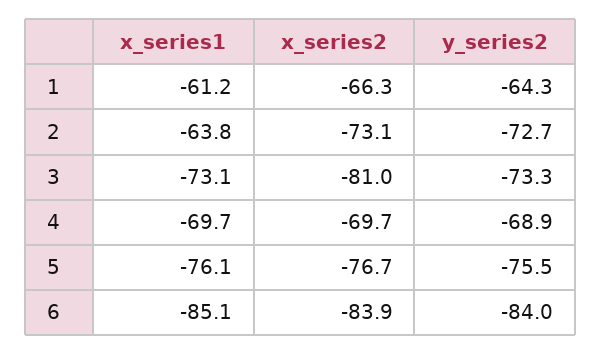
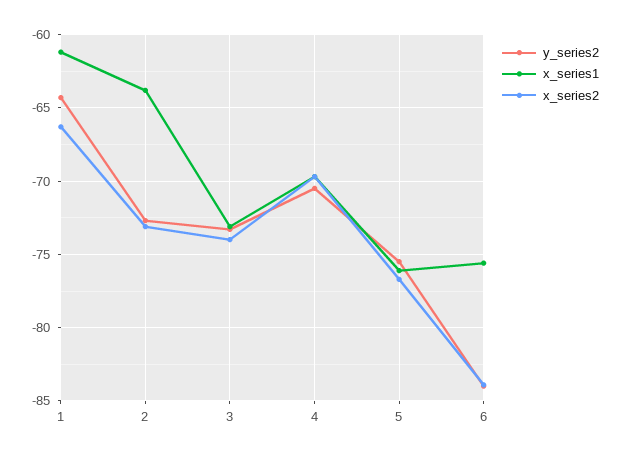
  {
    "x_series1": {
      "1": -61.2,
      "2": -63.8,
      "3": -73.1,
      "4": -69.7,
      "5": -76.1,
-     "6": -85.1
+     "6": -75.5
    },
    "x_series2": {
      "1": -66.3,
      "2": -73.1,
-     "3": -81,
+     "3": -74,
      "4": -69.7,
      "5": -76.7,
      "6": -83.9
    },
    "y_series2": {
      "1": -64.3,
      "2": -72.7,
      "3": -73.3,
-     "4": -68.9,
+     "4": -70.5,
      "5": -75.5,
      "6": -84
    }
  }

